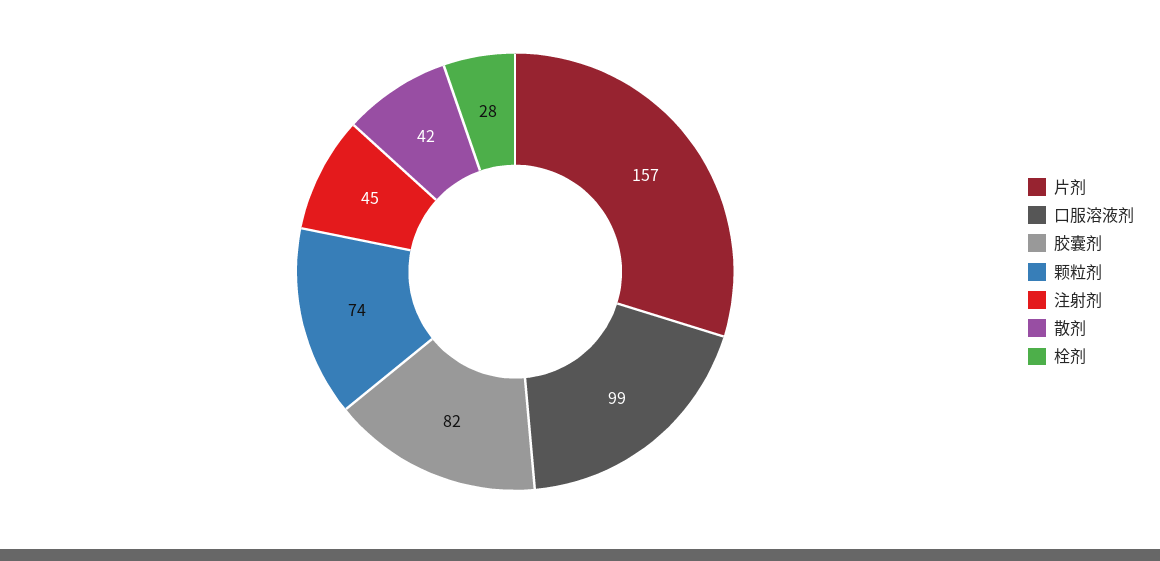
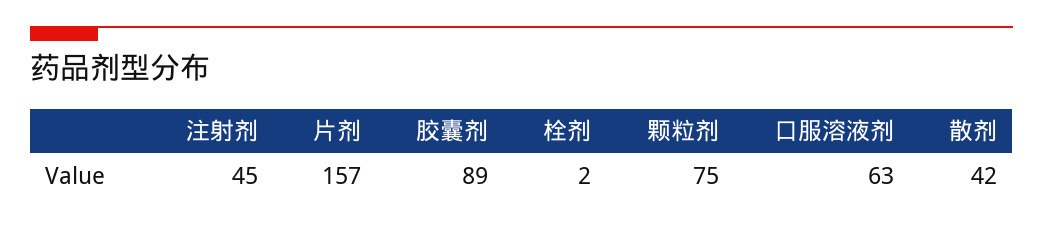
  {
    "片剂": 157,
-   "口服溶液剂": 99,
+   "口服溶液剂": 63,
-   "胶囊剂": 82,
+   "胶囊剂": 89,
-   "颗粒剂": 74,
+   "颗粒剂": 75,
    "注射剂": 45,
    "散剂": 42,
-   "栓剂": 28
+   "栓剂": 2
  }

